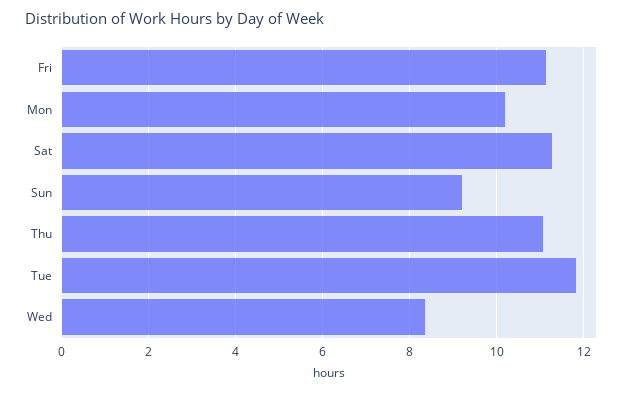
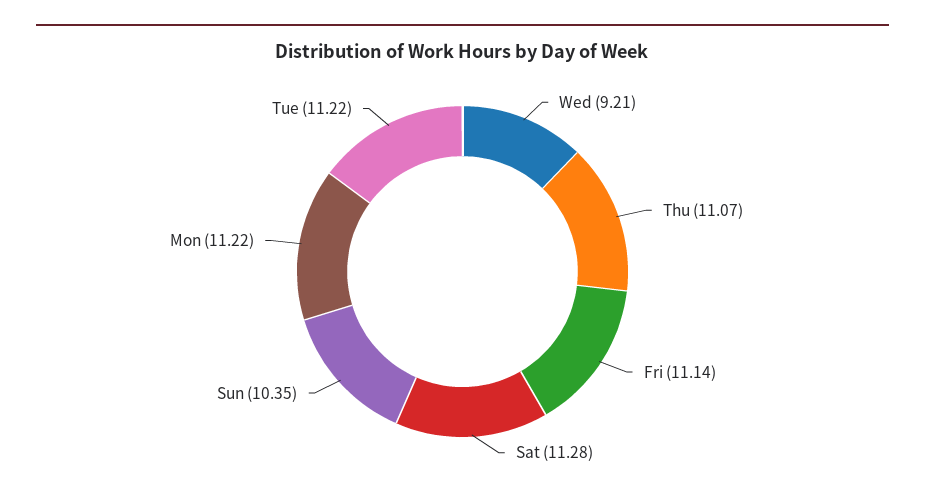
  {
    "Fri": 11.14,
-   "Mon": 10.2,
+   "Mon": 11.22,
    "Sat": 11.28,
-   "Sun": 9.2,
+   "Sun": 10.35,
    "Thu": 11.07,
-   "Tue": 11.8,
+   "Tue": 11.22,
-   "Wed": 8.4
+   "Wed": 9.21
  }

